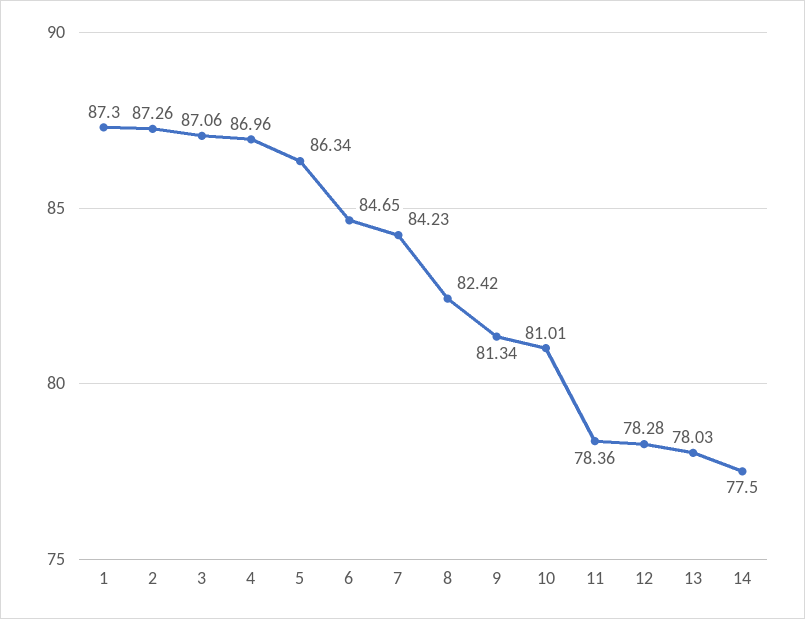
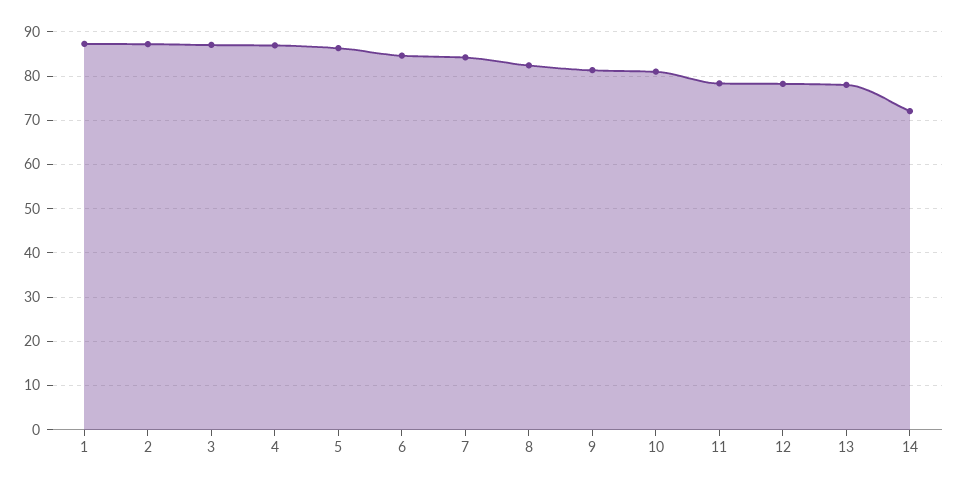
  {
    "1": 87.3,
    "2": 87.26,
    "3": 87.06,
    "4": 86.96,
    "5": 86.34,
    "6": 84.65,
    "7": 84.23,
    "8": 82.42,
    "9": 81.34,
    "10": 81.01,
    "11": 78.36,
    "12": 78.28,
    "13": 78.03,
-   "14": 77.5
+   "14": 72
  }

